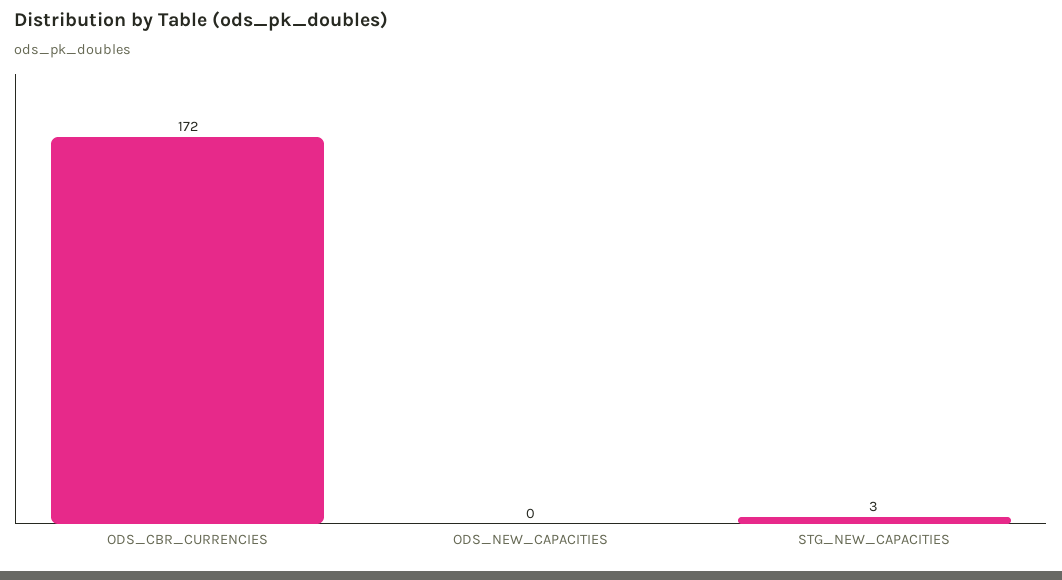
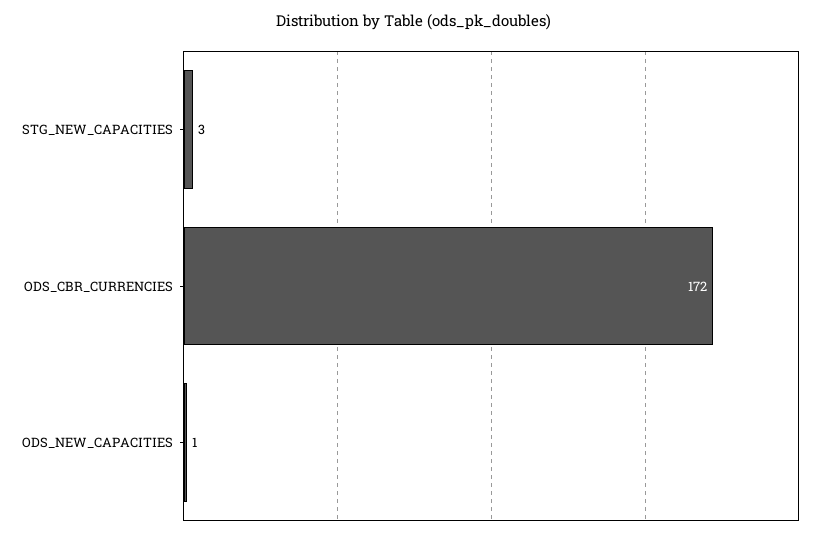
  {
    "ODS_CBR_CURRENCIES": 172,
-   "ODS_NEW_CAPACITIES": 0,
+   "ODS_NEW_CAPACITIES": 1,
    "STG_NEW_CAPACITIES": 3
  }

